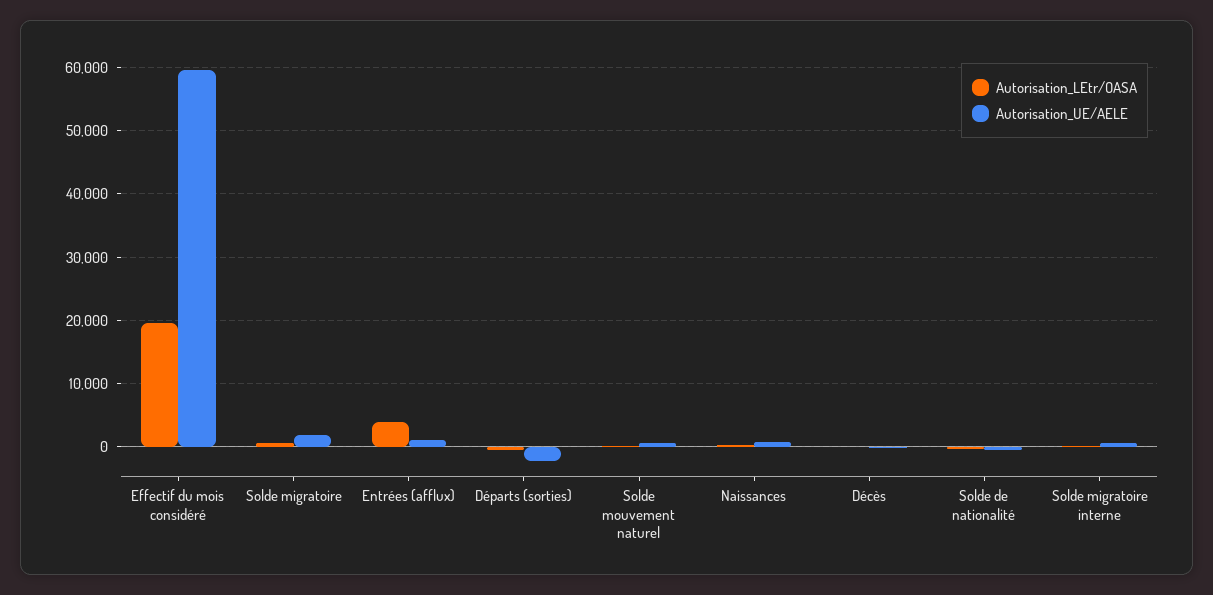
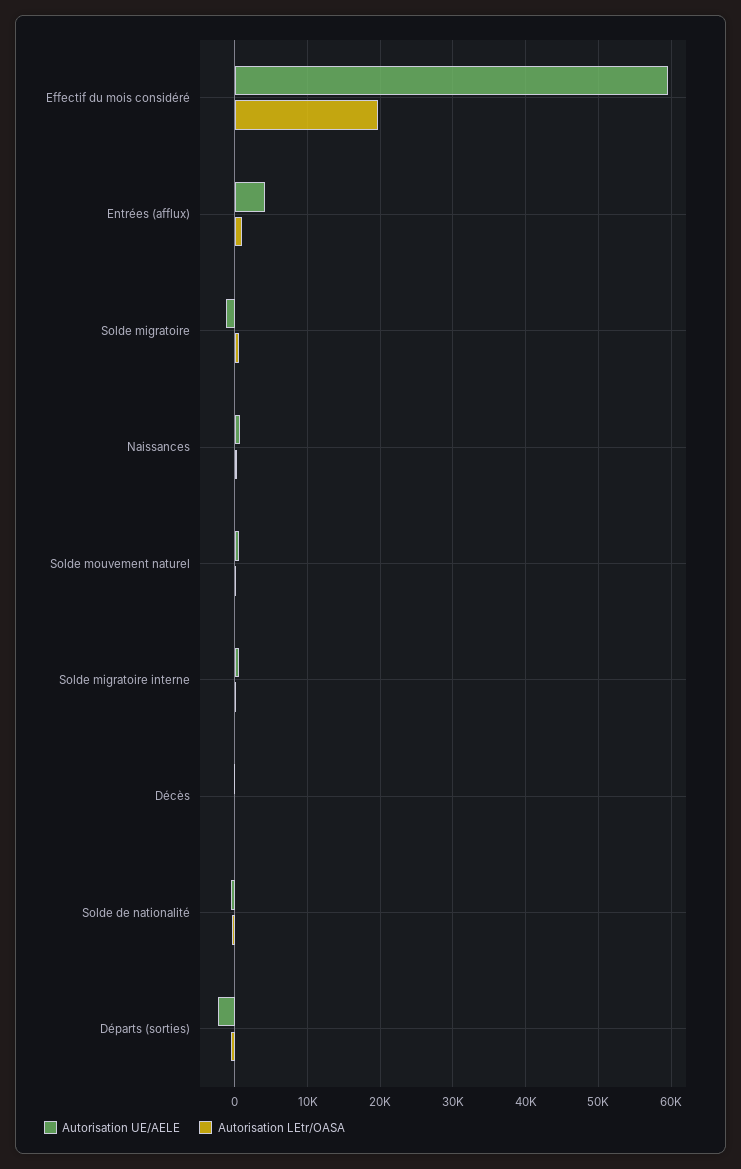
  {
    "Autorisation_LEtr/OASA": {
      "Effectif du mois considéré": 20000,
      "Solde migratoire": 1000,
-     "Entrées (afflux)": 4000,
+     "Entrées (afflux)": 1000,
      "Départs (sorties)": -1000,
      "Solde mouvement naturel": 0,
      "Naissances": 0,
      "Décès": 0,
      "Solde de nationalité": 0,
      "Solde migratoire interne": 0
    },
    "Autorisation_UE/AELE": {
      "Effectif du mois considéré": 60000,
-     "Solde migratoire": 2000,
+     "Solde migratoire": -1000,
-     "Entrées (afflux)": 1000,
+     "Entrées (afflux)": 4000,
      "Départs (sorties)": -2000,
      "Solde mouvement naturel": 1000,
      "Naissances": 1000,
      "Décès": 0,
      "Solde de nationalité": -1000,
      "Solde migratoire interne": 1000
    }
  }

